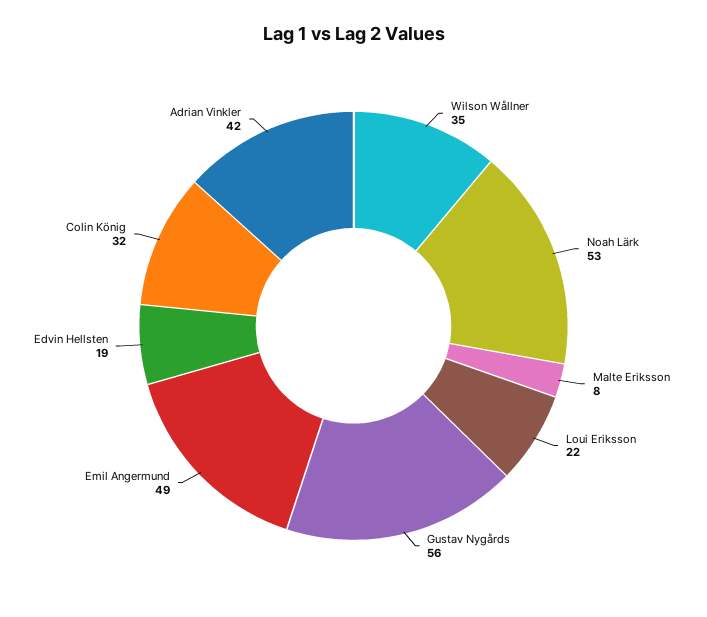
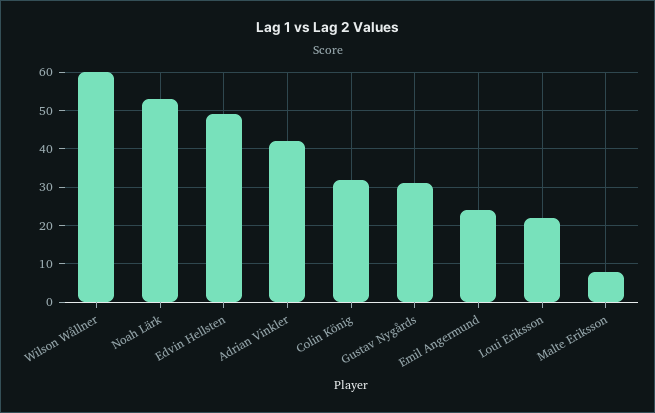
  {
-   "Wilson Wållner": 35,
+   "Wilson Wållner": 60,
    "Noah Lärk": 53,
    "Malte Eriksson": 8,
    "Loui Eriksson": 22,
-   "Gustav Nygårds": 56,
+   "Gustav Nygårds": 30,
-   "Emil Angermund": 49,
+   "Emil Angermund": 25,
-   "Edvin Hellsten": 19,
+   "Edvin Hellsten": 50,
    "Colin König": 32,
    "Adrian Vinkler": 42
  }

